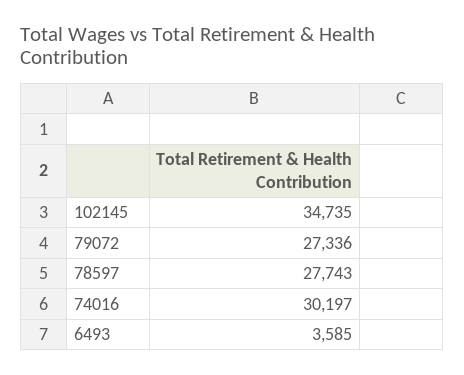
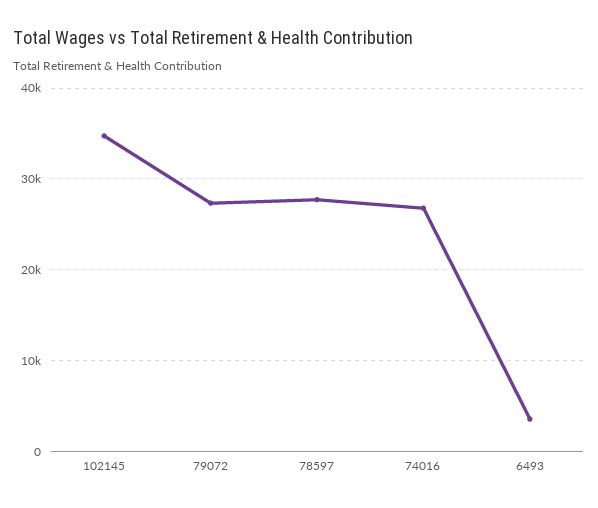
  {
    "102145": 34735,
    "79072": 27336,
    "78597": 27743,
-   "74016": 30197,
+   "74016": 27000,
    "6493": 3585
  }

